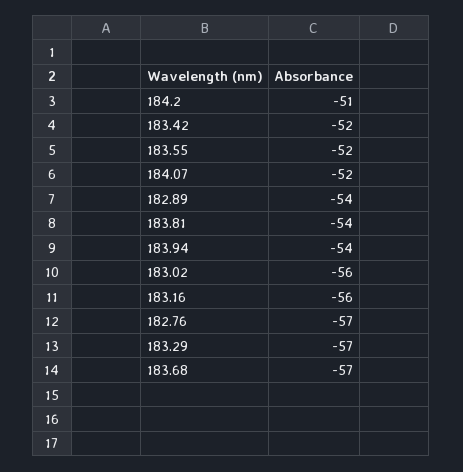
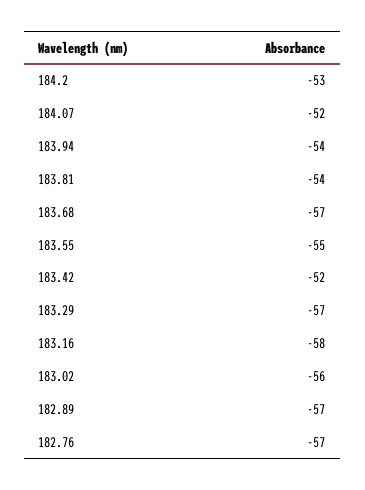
  {
-   "184.2": -51,
+   "184.2": -53,
    "183.42": -52,
-   "183.55": -52,
+   "183.55": -55,
    "184.07": -52,
-   "182.89": -54,
+   "182.89": -57,
    "183.81": -54,
    "183.94": -54,
    "183.02": -56,
-   "183.16": -56,
+   "183.16": -58,
    "182.76": -57,
    "183.29": -57,
    "183.68": -57
  }

